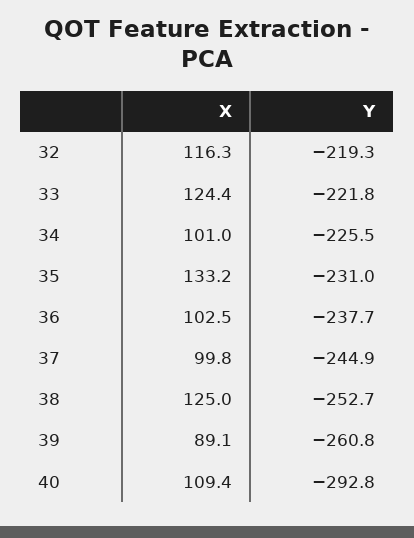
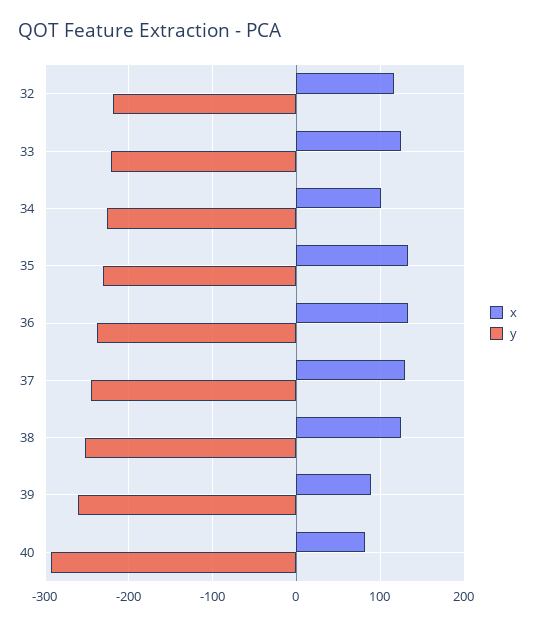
  {
    "X": {
      "32": 116.3,
      "33": 124.4,
      "34": 101,
      "35": 133.2,
-     "36": 102.5,
+     "36": 130,
-     "37": 99.8,
+     "37": 130,
      "38": 125,
      "39": 89.1,
-     "40": 109.4
+     "40": 80
    },
    "Y": {
      "32": -219.3,
      "33": -221.8,
      "34": -225.5,
      "35": -231,
      "36": -237.7,
      "37": -244.9,
      "38": -252.7,
      "39": -260.8,
      "40": -292.8
    }
  }

